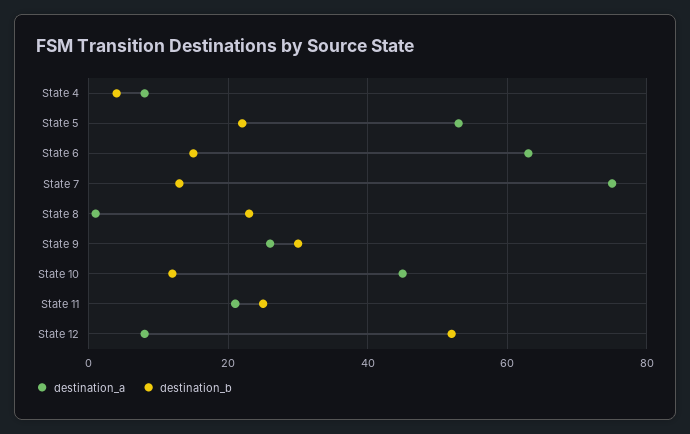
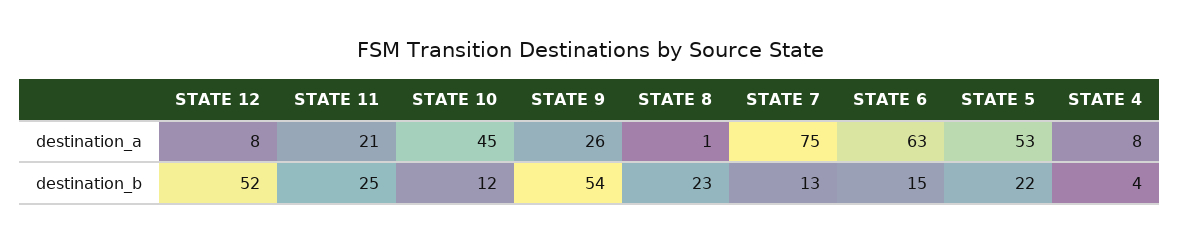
  {
    "destination_a": {
      "State 4": 8,
      "State 5": 53,
      "State 6": 63,
      "State 7": 75,
      "State 8": 1,
      "State 9": 26,
      "State 10": 45,
      "State 11": 21,
      "State 12": 8
    },
    "destination_b": {
      "State 4": 4,
      "State 5": 22,
      "State 6": 15,
      "State 7": 13,
      "State 8": 23,
-     "State 9": 30,
+     "State 9": 54,
      "State 10": 12,
      "State 11": 25,
      "State 12": 52
    }
  }

